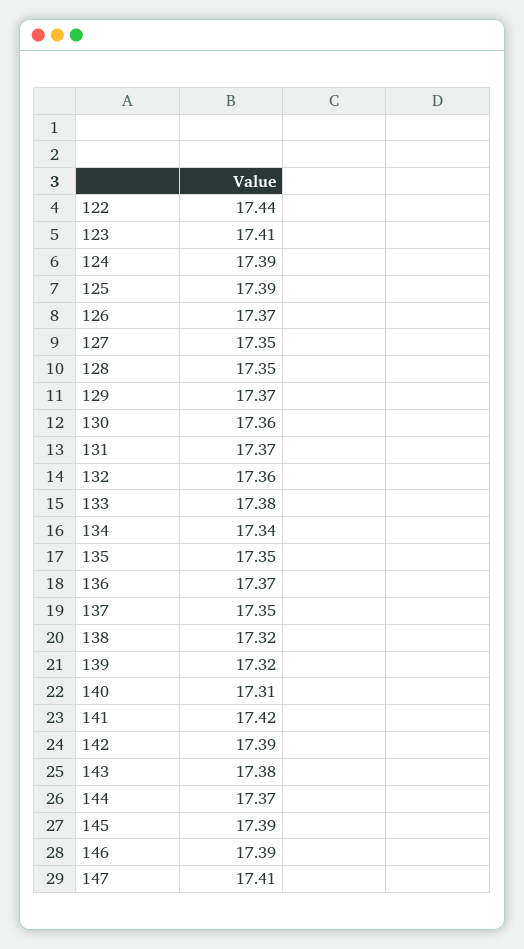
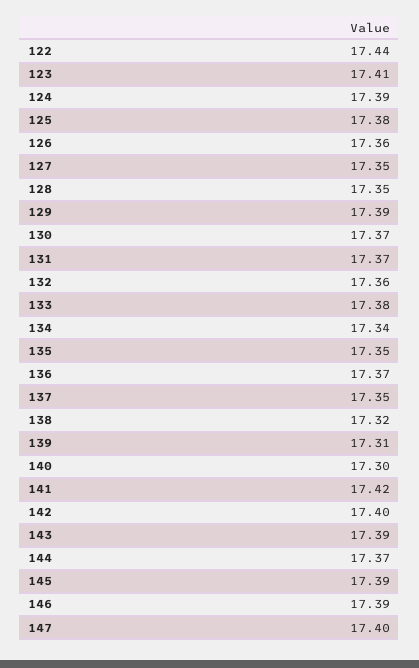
  {
    "122": 17.44,
    "123": 17.41,
    "124": 17.39,
-   "125": 17.39,
+   "125": 17.38,
-   "126": 17.37,
+   "126": 17.36,
    "127": 17.35,
    "128": 17.35,
-   "129": 17.37,
+   "129": 17.39,
-   "130": 17.36,
+   "130": 17.37,
    "131": 17.37,
    "132": 17.36,
    "133": 17.38,
    "134": 17.34,
    "135": 17.35,
    "136": 17.37,
    "137": 17.35,
    "138": 17.32,
-   "139": 17.32,
+   "139": 17.31,
-   "140": 17.31,
+   "140": 17.3,
    "141": 17.42,
-   "142": 17.39,
+   "142": 17.4,
-   "143": 17.38,
+   "143": 17.39,
    "144": 17.37,
    "145": 17.39,
    "146": 17.39,
-   "147": 17.41
+   "147": 17.4
  }

